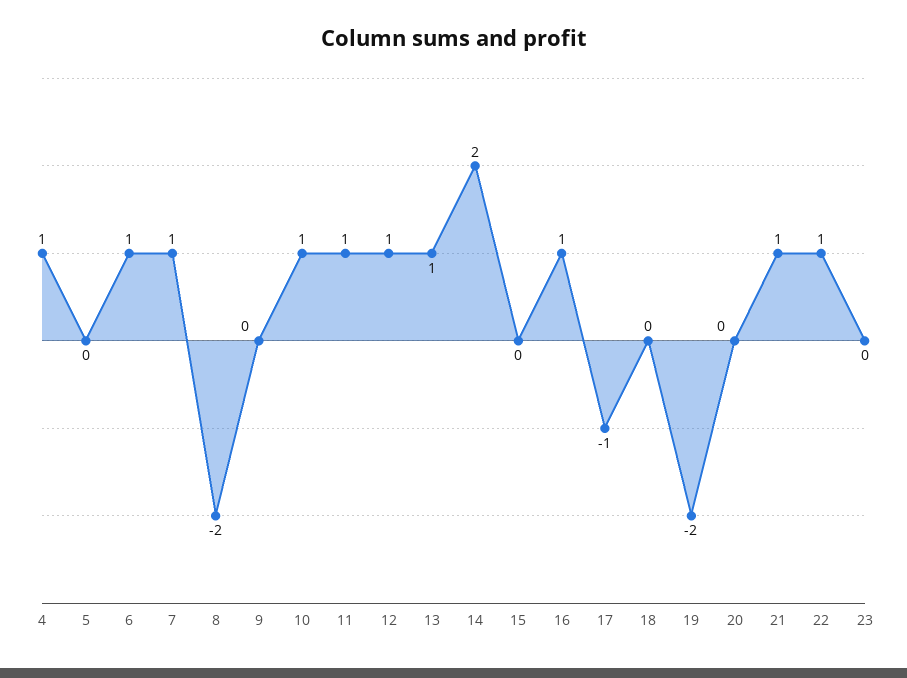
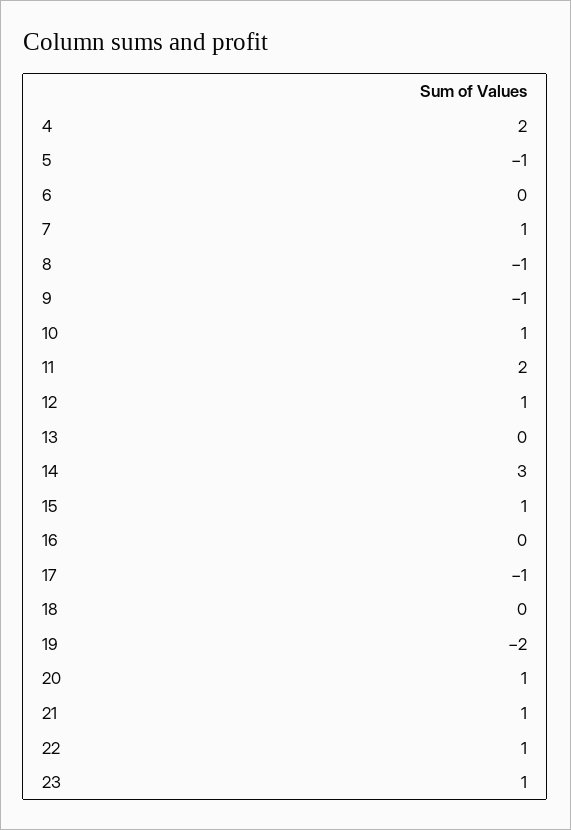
  {
-   "4": 1,
+   "4": 2,
-   "5": 0,
+   "5": -1,
-   "6": 1,
+   "6": 0,
    "7": 1,
-   "8": -2,
+   "8": -1,
-   "9": 0,
+   "9": -1,
    "10": 1,
-   "11": 1,
+   "11": 2,
    "12": 1,
-   "13": 1,
+   "13": 0,
-   "14": 2,
+   "14": 3,
-   "15": 0,
+   "15": 1,
-   "16": 1,
+   "16": 0,
    "17": -1,
    "18": 0,
    "19": -2,
-   "20": 0,
+   "20": 1,
    "21": 1,
    "22": 1,
-   "23": 0
+   "23": 1
  }

